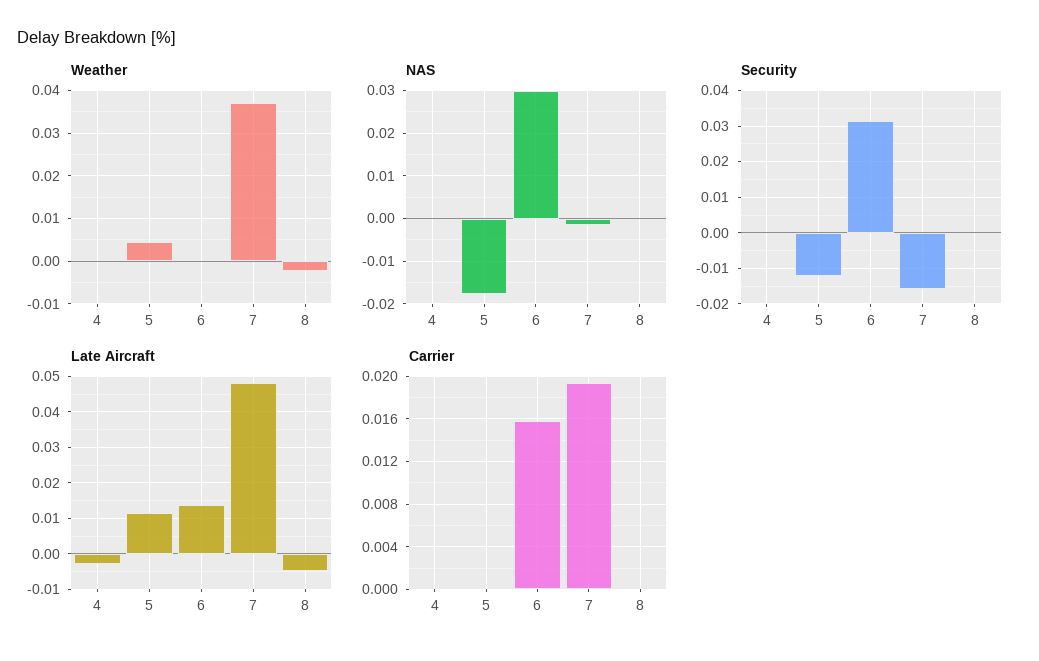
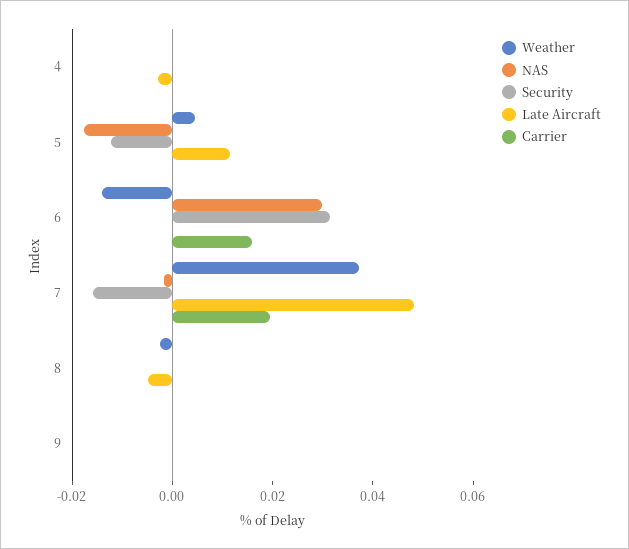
  {
    "Weather": {
      "4": 0,
      "5": 0.004,
-     "6": 0,
+     "6": -0.015,
      "7": 0.038,
-     "8": -0.002
+     "8": -0.002,
+     "9": 0
    },
    "NAS": {
      "4": 0,
      "5": -0.018,
      "6": 0.03,
      "7": -0.002,
-     "8": 0
+     "8": 0,
+     "9": 0
    },
    "Security": {
      "4": 0,
      "5": -0.012,
      "6": 0.032,
      "7": -0.016,
-     "8": 0
+     "8": 0,
+     "9": 0
    },
    "Late Aircraft": {
      "4": -0.002,
      "5": 0.012,
-     "6": 0.014,
+     "6": 0,
      "7": 0.048,
-     "8": -0.004
+     "8": -0.004,
+     "9": 0
    },
    "Carrier": {
      "4": 0,
      "5": 0,
      "6": 0.016,
      "7": 0.019,
-     "8": 0
+     "8": 0,
+     "9": 0
    }
  }

